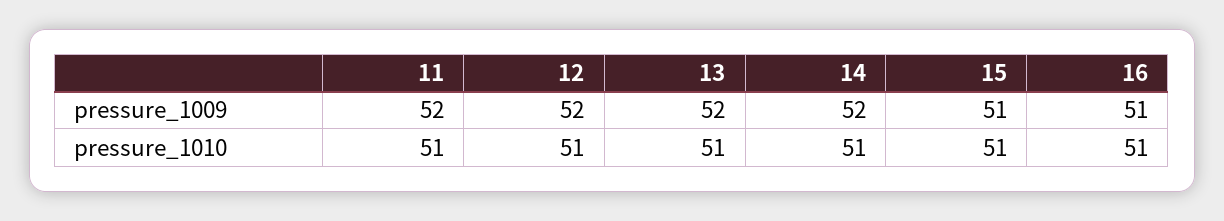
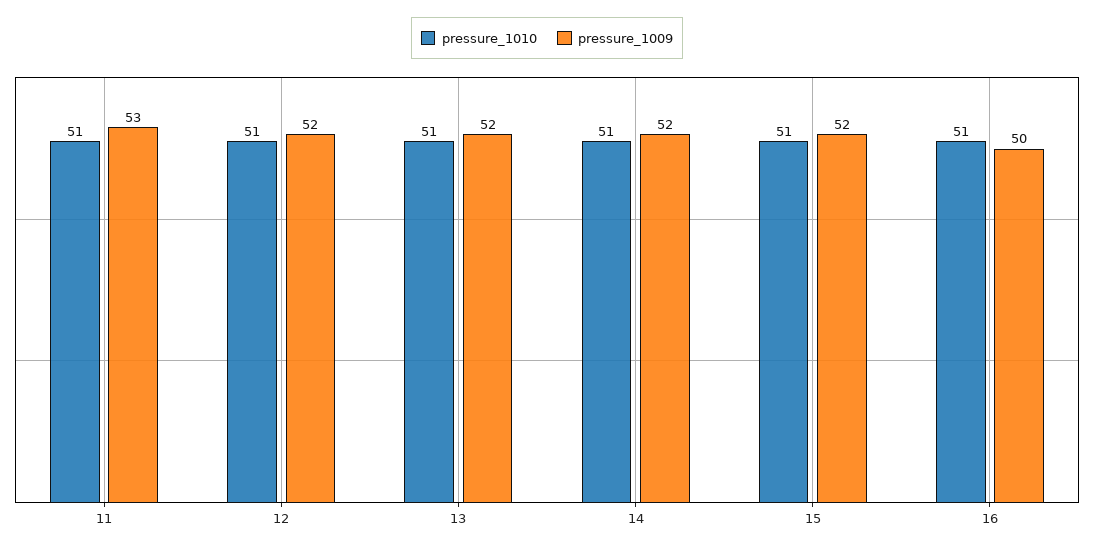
  {
    "pressure_1009": {
-     "11": 52,
+     "11": 53,
      "12": 52,
      "13": 52,
      "14": 52,
-     "15": 51,
+     "15": 52,
-     "16": 51
+     "16": 50
    },
    "pressure_1010": {
      "11": 51,
      "12": 51,
      "13": 51,
      "14": 51,
      "15": 51,
      "16": 51
    }
  }

